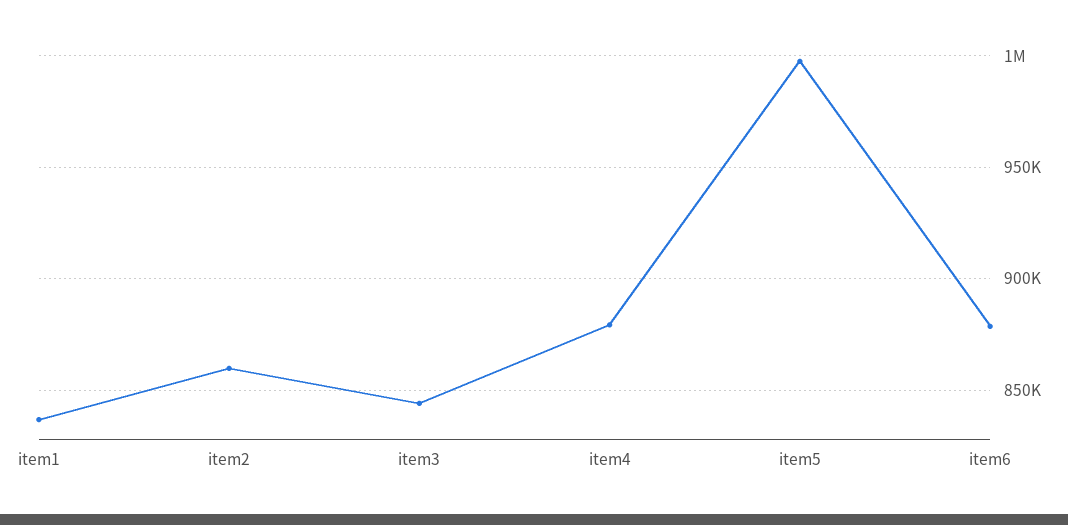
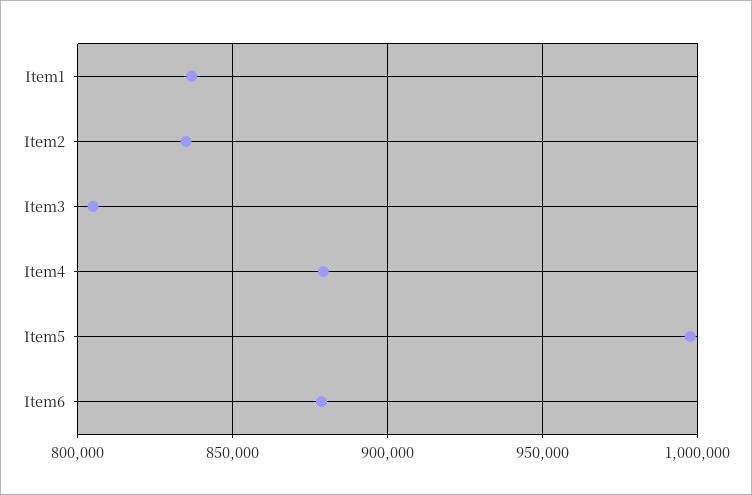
  {
    "item1": 835000,
-   "item2": 860000,
+   "item2": 835000,
-   "item3": 845000,
+   "item3": 805000,
    "item4": 880000,
    "item5": 1000000,
    "item6": 880000
  }

